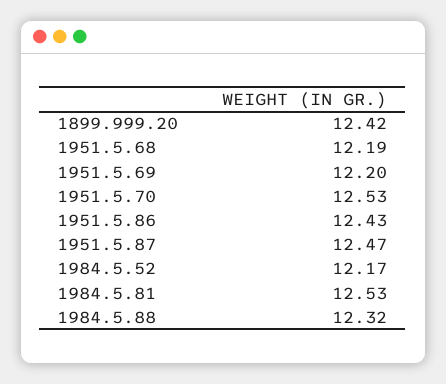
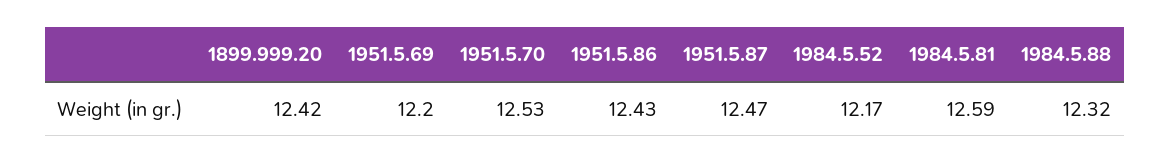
  {
    "1899.999.20": 12.42,
-   "1951.5.68": 12.19,
    "1951.5.69": 12.2,
    "1951.5.70": 12.53,
    "1951.5.86": 12.43,
    "1951.5.87": 12.47,
    "1984.5.52": 12.17,
-   "1984.5.81": 12.53,
+   "1984.5.81": 12.59,
    "1984.5.88": 12.32
  }

